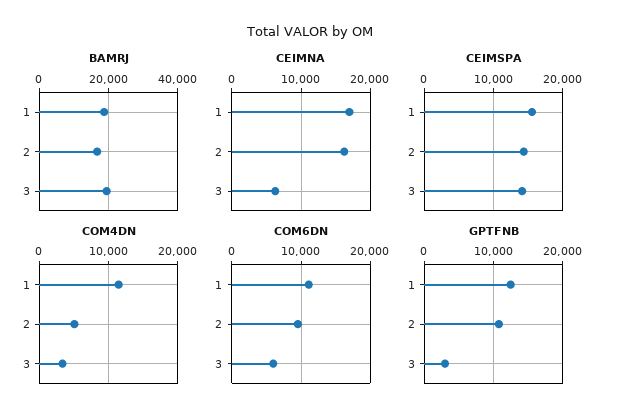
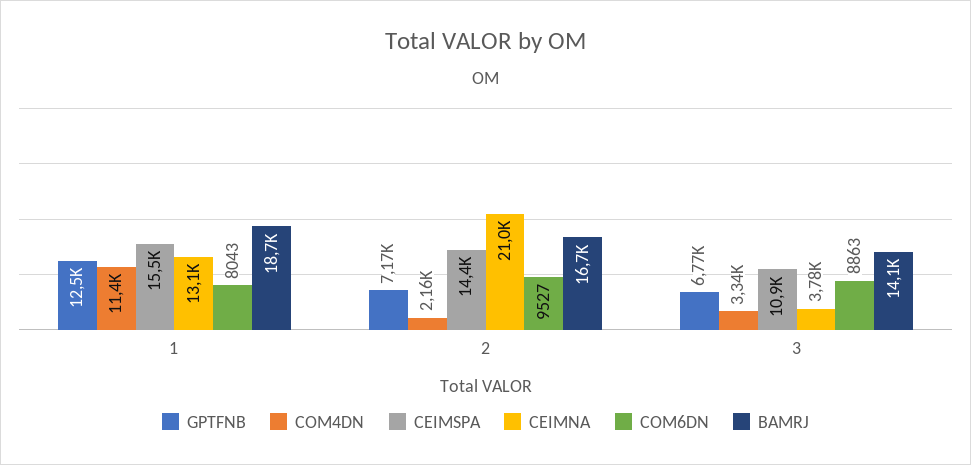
  {
    "BAMRJ": {
      "1": 18700,
      "2": 16700,
-     "3": 20000
+     "3": 14100
    },
    "CEIMNA": {
-     "1": 17000,
+     "1": 13100,
-     "2": 16000,
+     "2": 21000,
-     "3": 6000
+     "3": 3780
    },
    "CEIMSPA": {
      "1": 15500,
      "2": 14400,
-     "3": 14000
+     "3": 10900
    },
    "COM4DN": {
      "1": 11400,
-     "2": 5000,
+     "2": 2160,
      "3": 3340
    },
    "COM6DN": {
-     "1": 11000,
+     "1": 8043,
      "2": 9527,
-     "3": 6000
+     "3": 8863
    },
    "GPTFNB": {
      "1": 12500,
-     "2": 11000,
+     "2": 7170,
-     "3": 3000
+     "3": 6770
    }
  }

